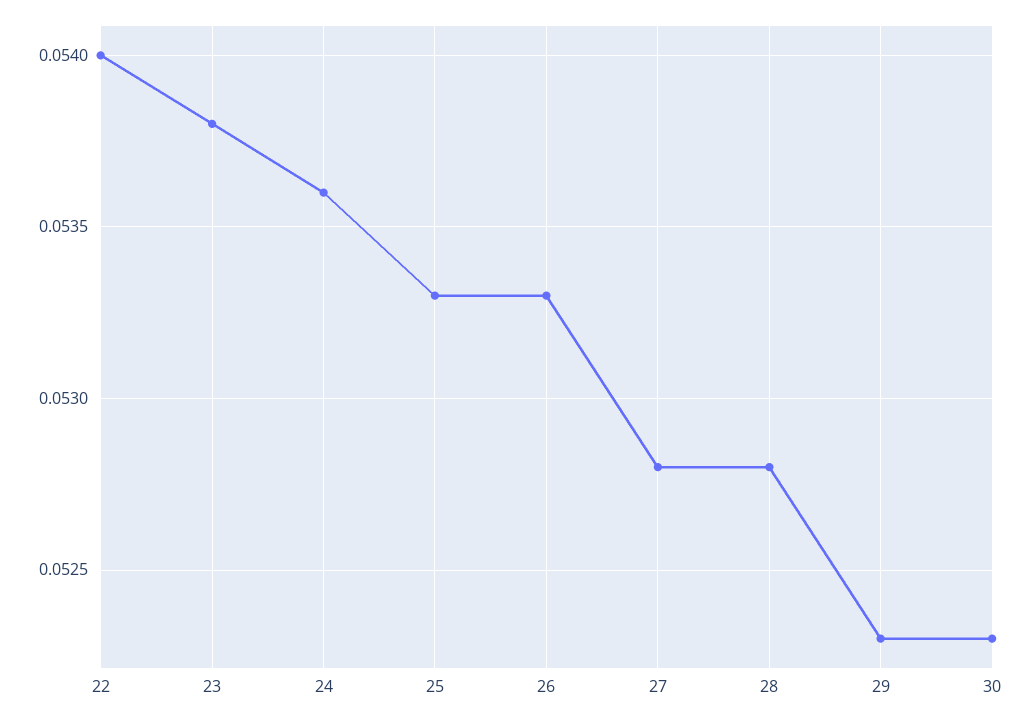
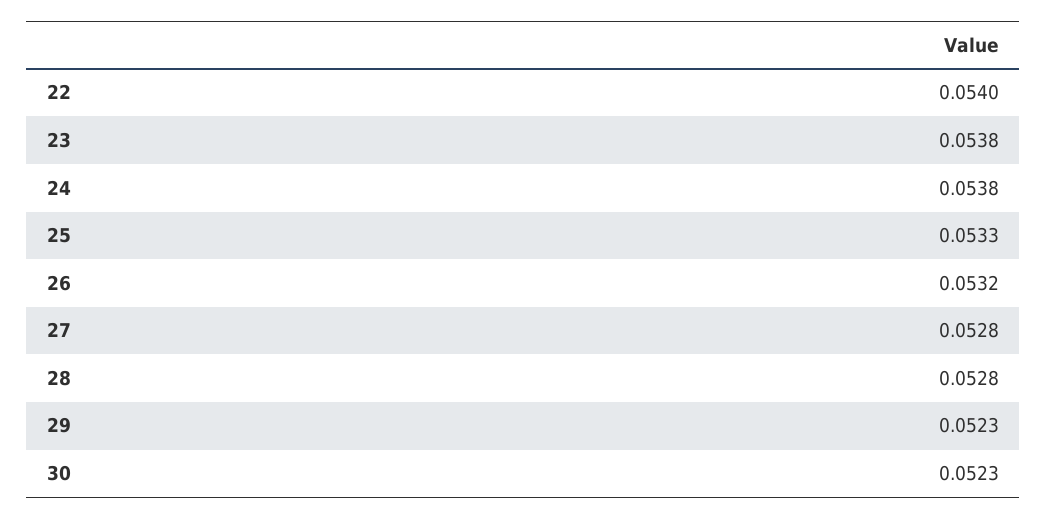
  {
    "22": 0.054,
    "23": 0.0538,
-   "24": 0.0536,
+   "24": 0.0538,
    "25": 0.0533,
-   "26": 0.0533,
+   "26": 0.0532,
    "27": 0.0528,
    "28": 0.0528,
    "29": 0.0523,
    "30": 0.0523
  }

